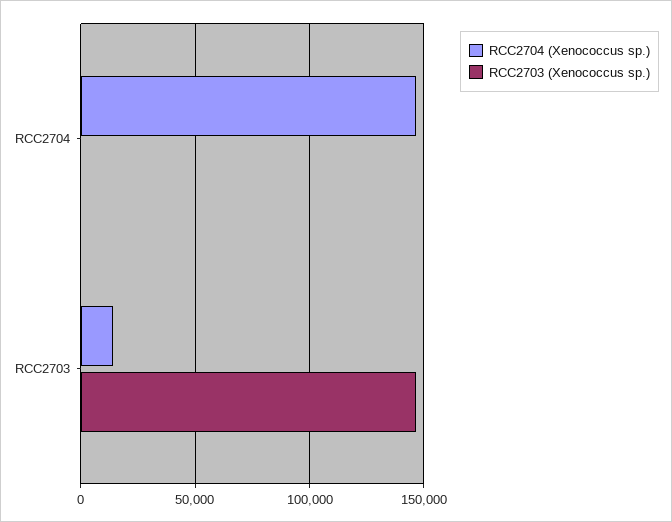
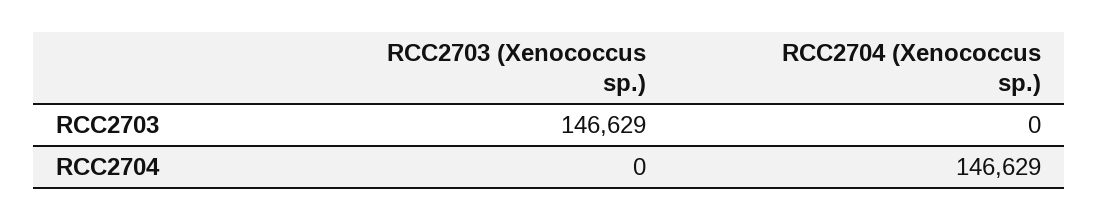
  {
    "RCC2704 (Xenococcus sp.)": {
      "RCC2704": 146629,
-     "RCC2703": 15000
+     "RCC2703": 0
    },
    "RCC2703 (Xenococcus sp.)": {
      "RCC2704": 0,
      "RCC2703": 146629
    }
  }

